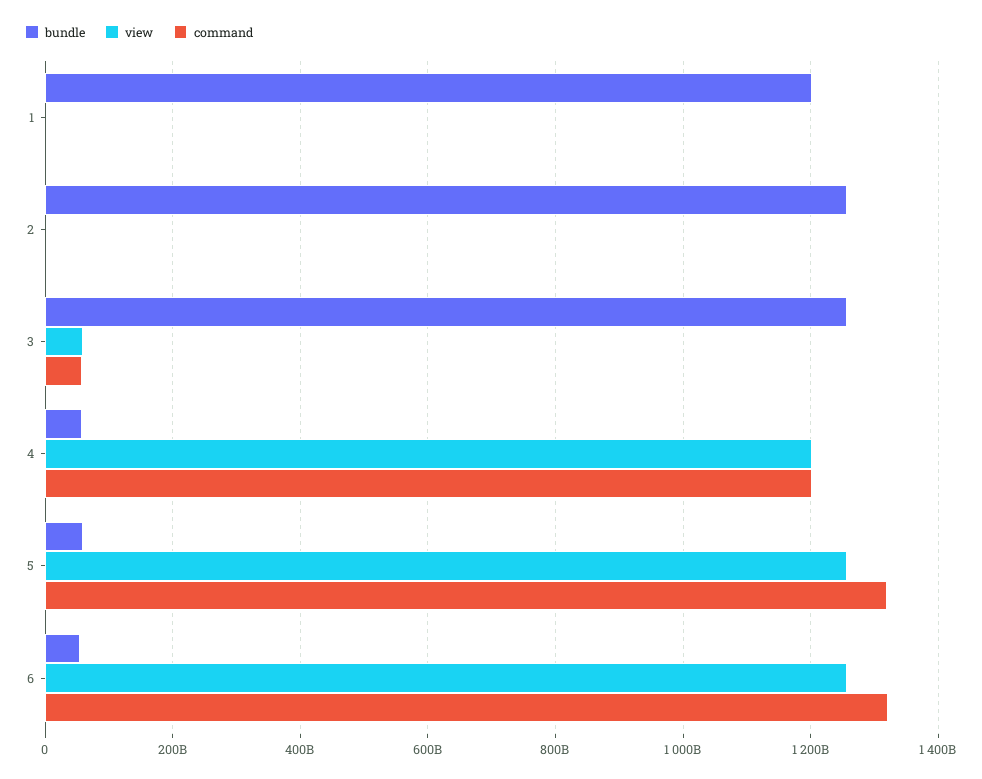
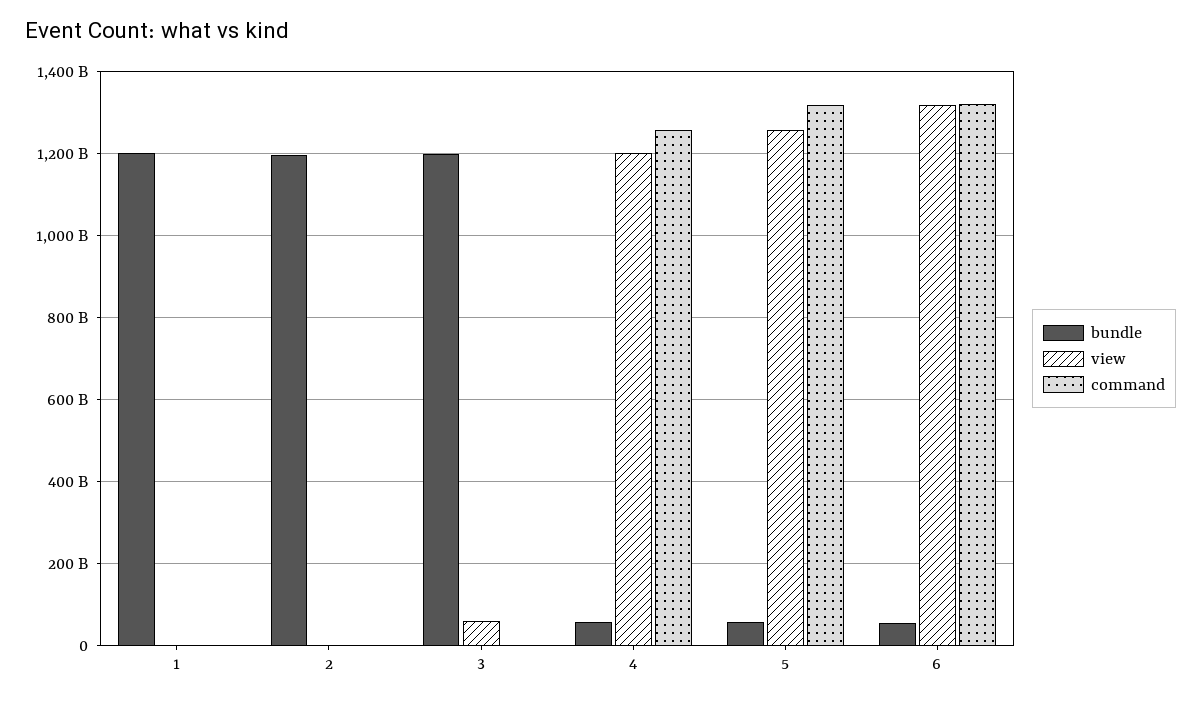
  {
    "bundle": {
      "1": 1200000000000,
-     "2": 1260000000000,
+     "2": 1200000000000,
-     "3": 1260000000000,
+     "3": 1200000000000,
      "4": 60000000000,
      "5": 60000000000,
      "6": 60000000000
    },
    "view": {
      "1": 0,
      "2": 0,
      "3": 60000000000,
      "4": 1200000000000,
      "5": 1260000000000,
-     "6": 1260000000000
+     "6": 1320000000000
    },
    "command": {
      "1": 0,
      "2": 0,
-     "3": 60000000000,
+     "3": 0,
-     "4": 1200000000000,
+     "4": 1260000000000,
      "5": 1320000000000,
      "6": 1320000000000
    }
  }

